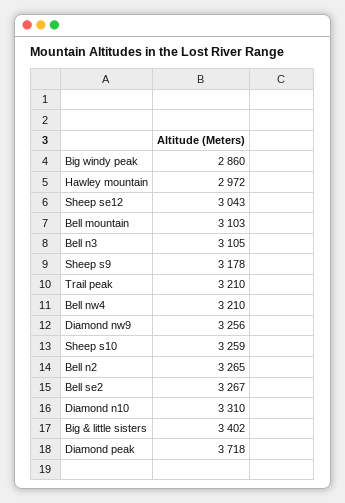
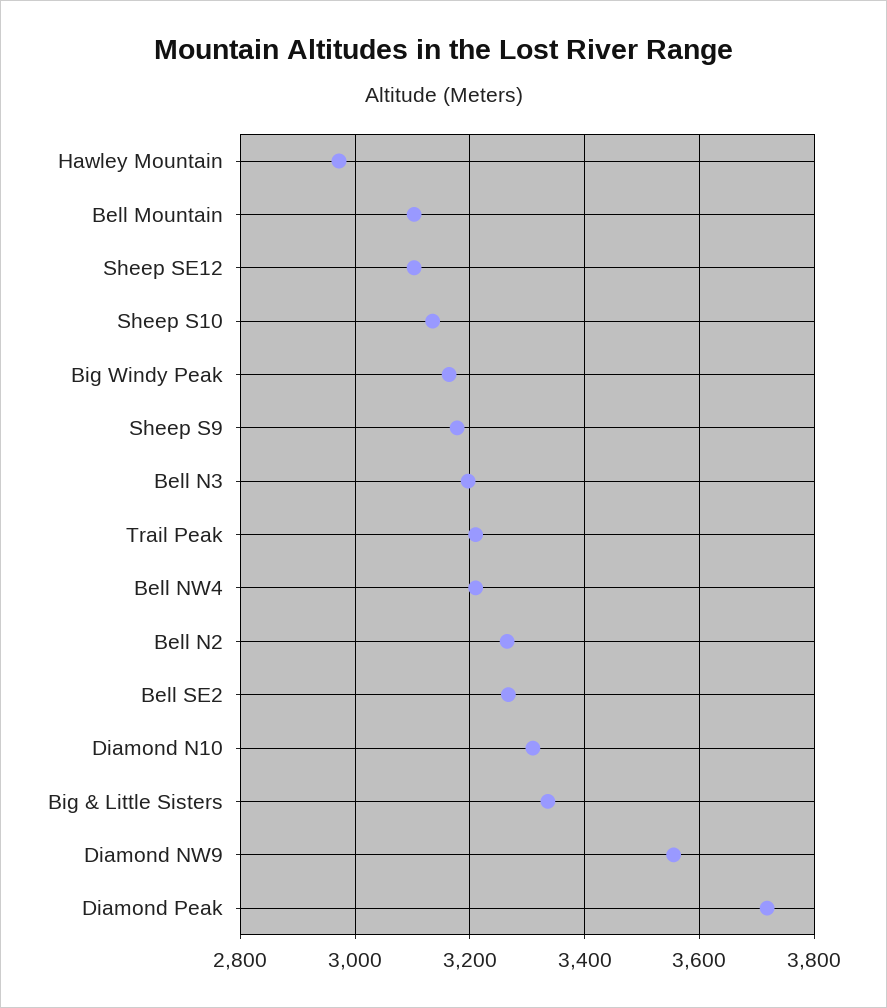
  {
-   "Big windy peak": 2860,
+   "Big windy peak": 3160,
    "Hawley mountain": 2972,
-   "Sheep se12": 3043,
+   "Sheep se12": 3100,
    "Bell mountain": 3103,
-   "Bell n3": 3105,
+   "Bell n3": 3200,
    "Sheep s9": 3178,
    "Trail peak": 3210,
    "Bell nw4": 3210,
-   "Diamond nw9": 3256,
+   "Diamond nw9": 3560,
-   "Sheep s10": 3259,
+   "Sheep s10": 3140,
    "Bell n2": 3265,
    "Bell se2": 3267,
    "Diamond n10": 3310,
-   "Big & little sisters": 3402,
+   "Big & little sisters": 3340,
    "Diamond peak": 3718
  }

